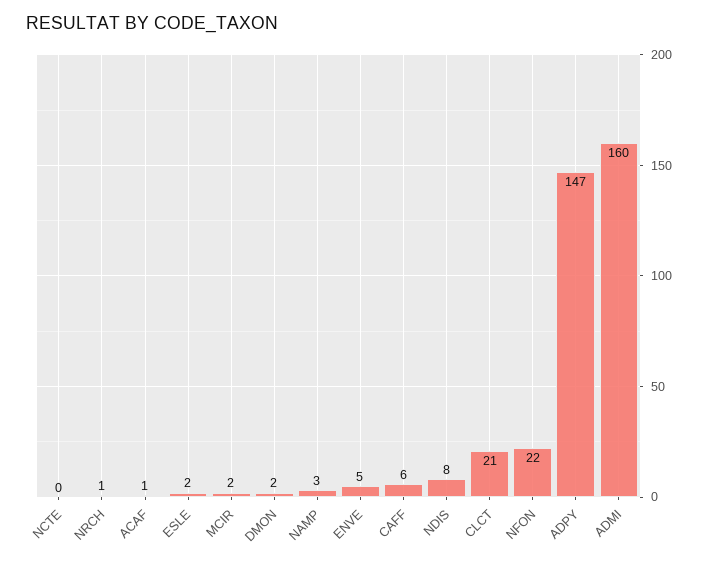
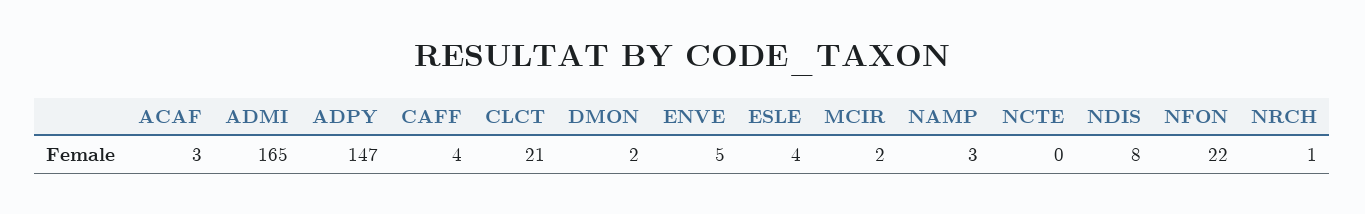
  {
    "NCTE": 0,
    "NRCH": 1,
-   "ACAF": 1,
+   "ACAF": 3,
-   "ESLE": 2,
+   "ESLE": 4,
    "MCIR": 2,
    "DMON": 2,
    "NAMP": 3,
    "ENVE": 5,
-   "CAFF": 6,
+   "CAFF": 4,
    "NDIS": 8,
    "CLCT": 21,
    "NFON": 22,
    "ADPY": 147,
-   "ADMI": 160
+   "ADMI": 165
  }

